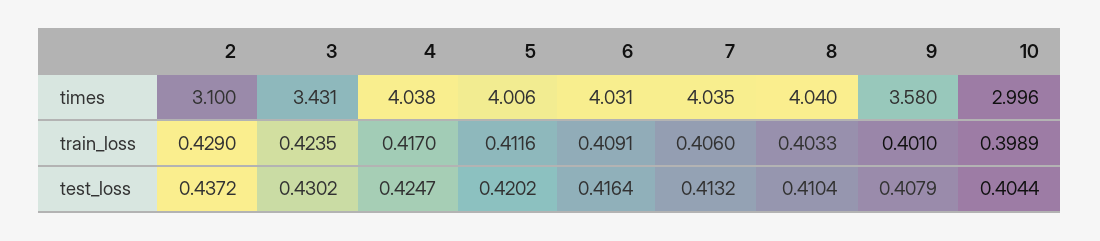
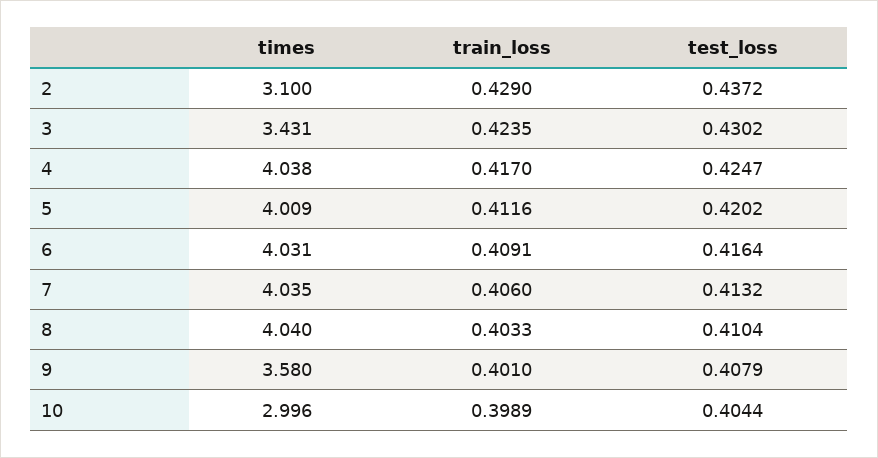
  {
    "2": {
      "times": 3.1,
      "train_loss": 0.429,
      "test_loss": 0.4372
    },
    "3": {
      "times": 3.431,
      "train_loss": 0.4235,
      "test_loss": 0.4302
    },
    "4": {
      "times": 4.038,
      "train_loss": 0.417,
      "test_loss": 0.4247
    },
    "5": {
-     "times": 4.006,
+     "times": 4.009,
      "train_loss": 0.4116,
      "test_loss": 0.4202
    },
    "6": {
      "times": 4.031,
      "train_loss": 0.4091,
      "test_loss": 0.4164
    },
    "7": {
      "times": 4.035,
      "train_loss": 0.406,
      "test_loss": 0.4132
    },
    "8": {
      "times": 4.04,
      "train_loss": 0.4033,
      "test_loss": 0.4104
    },
    "9": {
      "times": 3.58,
      "train_loss": 0.401,
      "test_loss": 0.4079
    },
    "10": {
      "times": 2.996,
      "train_loss": 0.3989,
      "test_loss": 0.4044
    }
  }

